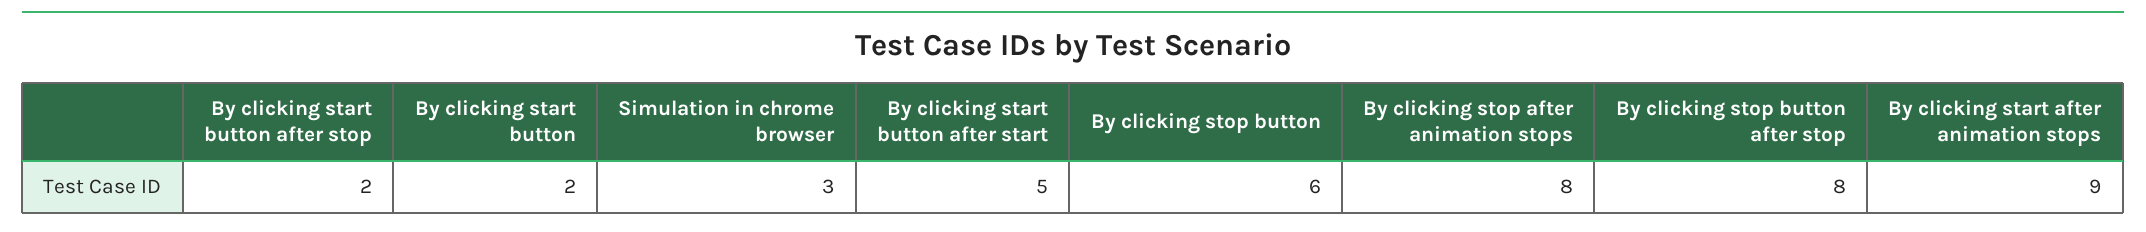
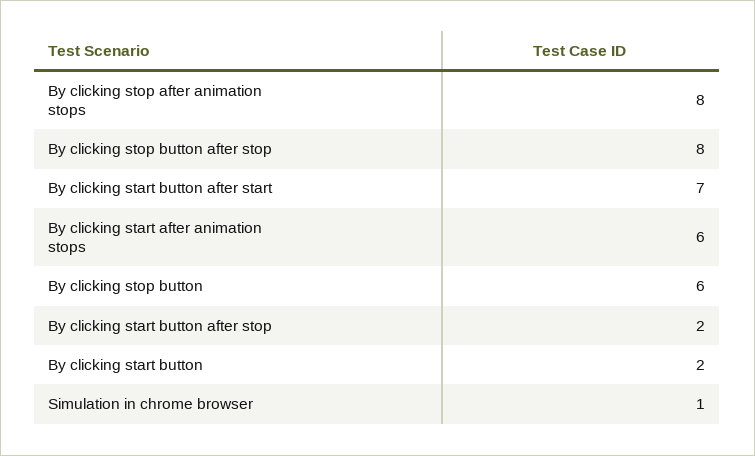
  {
    "By clicking start button after stop": 2,
    "By clicking start button": 2,
-   "Simulation in chrome browser": 3,
+   "Simulation in chrome browser": 1,
-   "By clicking start button after start": 5,
+   "By clicking start button after start": 7,
    "By clicking stop button": 6,
    "By clicking stop after animation stops": 8,
    "By clicking stop button after stop": 8,
-   "By clicking start after animation stops": 9
+   "By clicking start after animation stops": 6
  }

